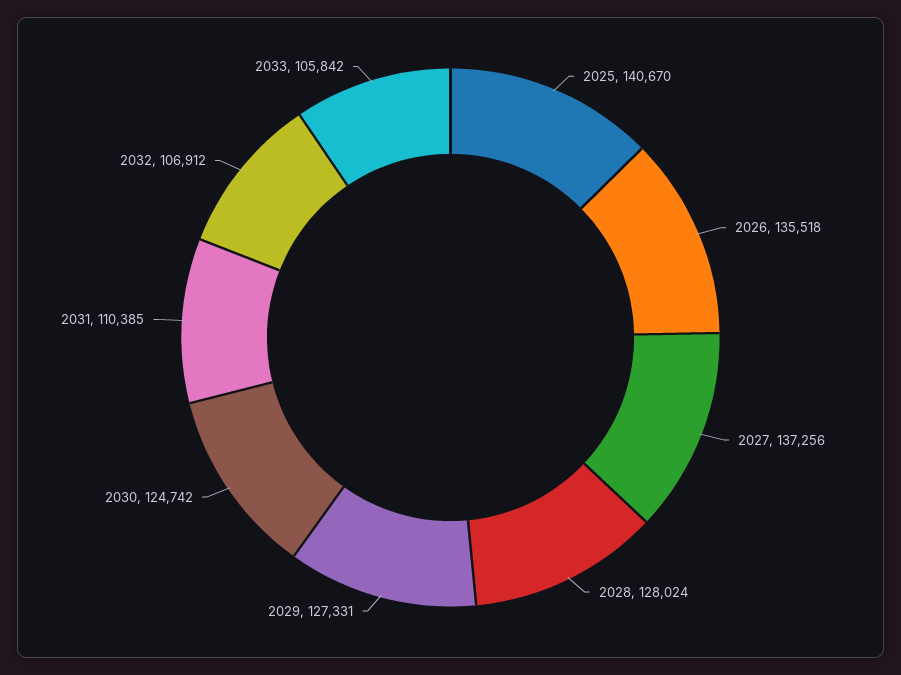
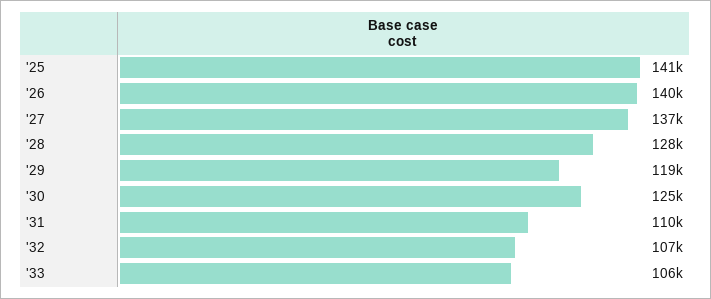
  {
    "2025": 140670,
-   "2026": 135518,
+   "2026": 140000,
    "2027": 137256,
    "2028": 128024,
-   "2029": 127331,
+   "2029": 119000,
    "2030": 124742,
    "2031": 110385,
    "2032": 106912,
    "2033": 105842
  }

